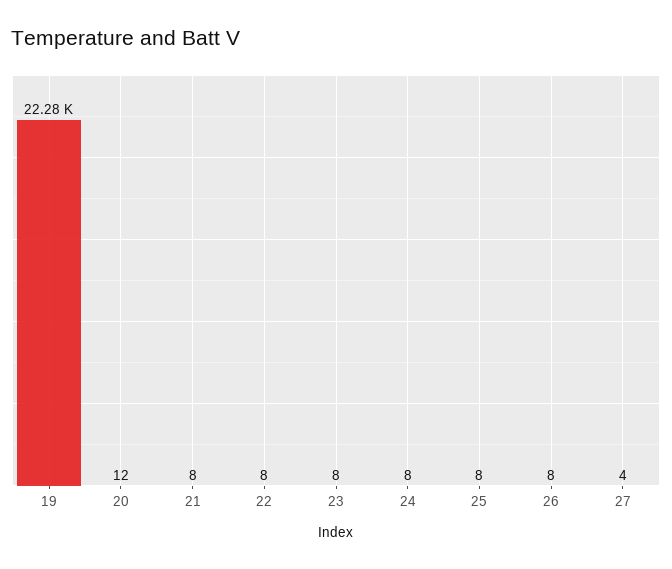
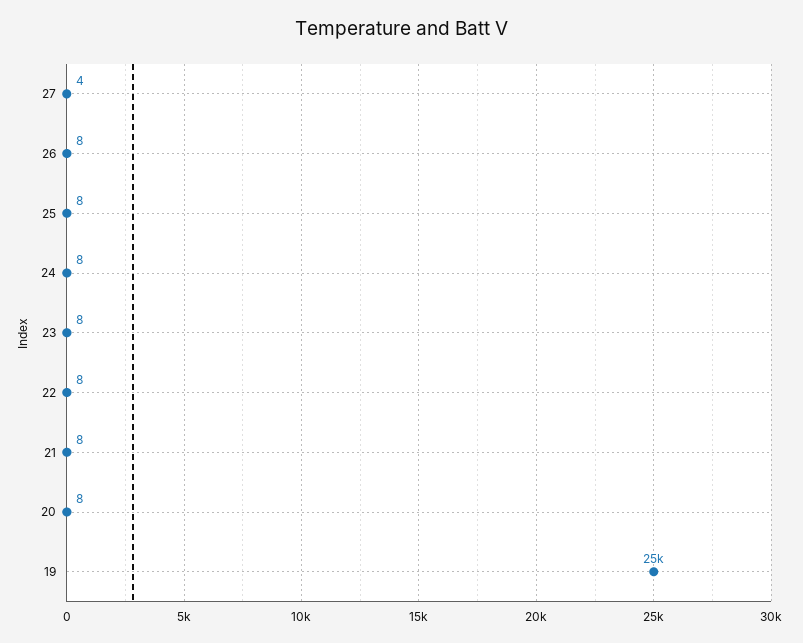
  {
-   "19": 22280,
+   "19": 25000,
-   "20": 12,
+   "20": 8,
    "21": 8,
    "22": 8,
    "23": 8,
    "24": 8,
    "25": 8,
    "26": 8,
    "27": 4
  }

